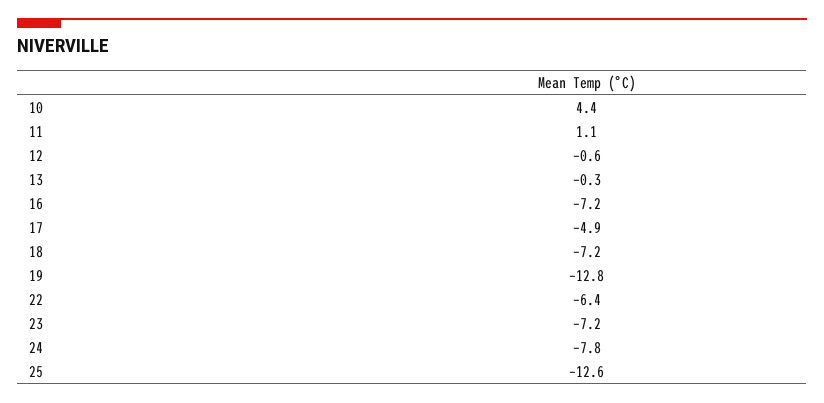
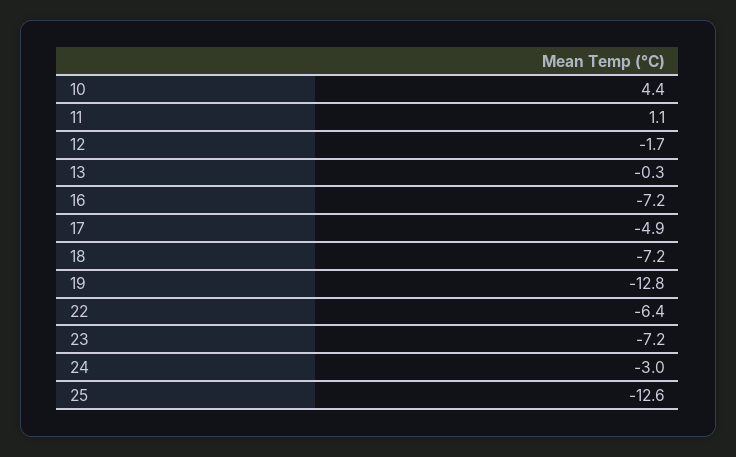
  {
    "10": 4.4,
    "11": 1.1,
-   "12": -0.6,
+   "12": -1.7,
    "13": -0.3,
    "16": -7.2,
    "17": -4.9,
    "18": -7.2,
    "19": -12.8,
    "22": -6.4,
    "23": -7.2,
-   "24": -7.8,
+   "24": -3,
    "25": -12.6
  }

